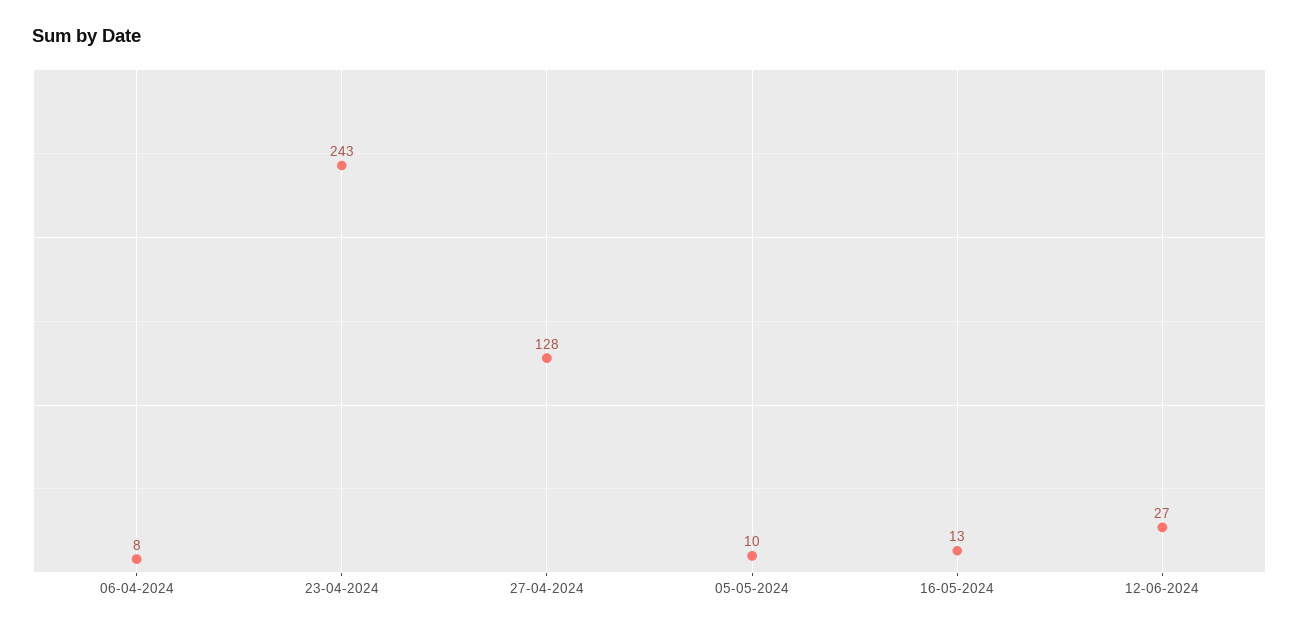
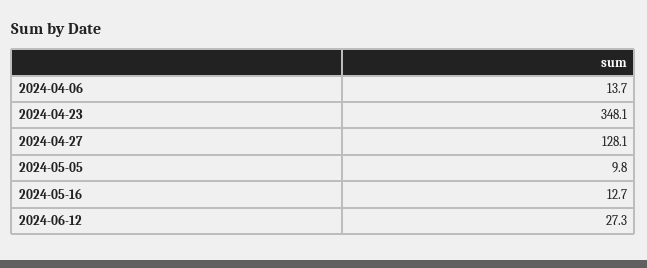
  {
-   "06-04-2024": 8,
+   "06-04-2024": 13.7,
-   "23-04-2024": 243,
+   "23-04-2024": 348.1,
    "27-04-2024": 128.1,
    "05-05-2024": 9.8,
    "16-05-2024": 12.7,
    "12-06-2024": 27.3
  }

